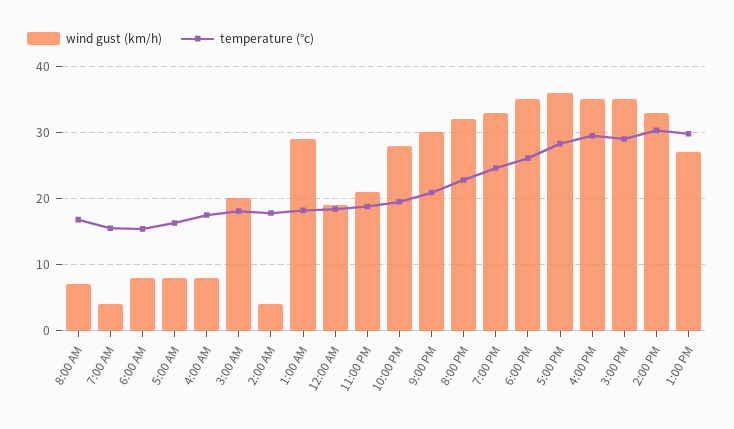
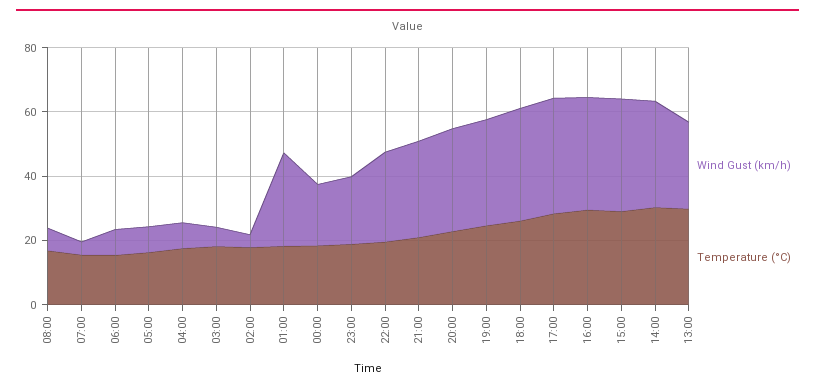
  {
    "wind gust (km/h)": {
      "8:00 AM": 7,
      "7:00 AM": 4,
      "6:00 AM": 8,
      "5:00 AM": 8,
      "4:00 AM": 8,
-     "3:00 AM": 20,
+     "3:00 AM": 5,
      "2:00 AM": 4,
      "1:00 AM": 29,
      "12:00 AM": 19,
      "11:00 PM": 21,
      "10:00 PM": 28,
      "9:00 PM": 30,
      "8:00 PM": 32,
      "7:00 PM": 33,
      "6:00 PM": 35,
      "5:00 PM": 36,
      "4:00 PM": 35,
      "3:00 PM": 35,
      "2:00 PM": 33,
      "1:00 PM": 27
    },
    "temperature (°c)": {
      "8:00 AM": 17,
      "7:00 AM": 16,
      "6:00 AM": 15,
      "5:00 AM": 16,
      "4:00 AM": 18,
      "3:00 AM": 18,
      "2:00 AM": 18,
      "1:00 AM": 18,
      "12:00 AM": 18,
      "11:00 PM": 19,
      "10:00 PM": 20,
      "9:00 PM": 21,
      "8:00 PM": 23,
      "7:00 PM": 25,
      "6:00 PM": 26,
      "5:00 PM": 28,
      "4:00 PM": 30,
      "3:00 PM": 29,
      "2:00 PM": 30,
      "1:00 PM": 30
    }
  }

